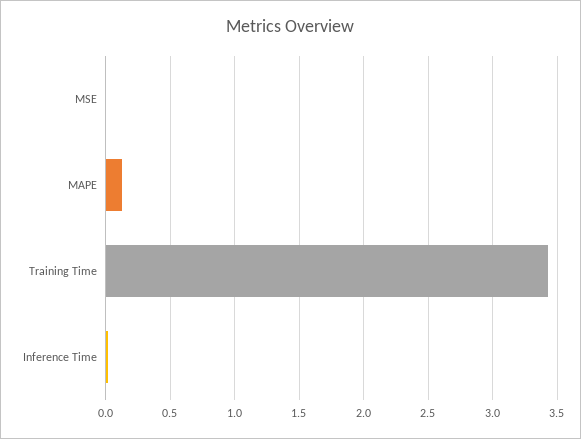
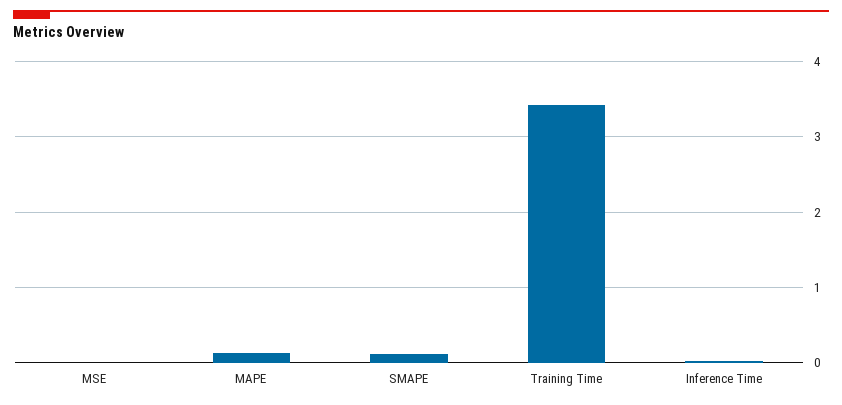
  {
    "MSE": 0,
    "MAPE": 0.1,
    "Training Time": 3.45,
-   "Inference Time": 0
+   "Inference Time": 0,
+   "SMAPE": 0.1
  }

